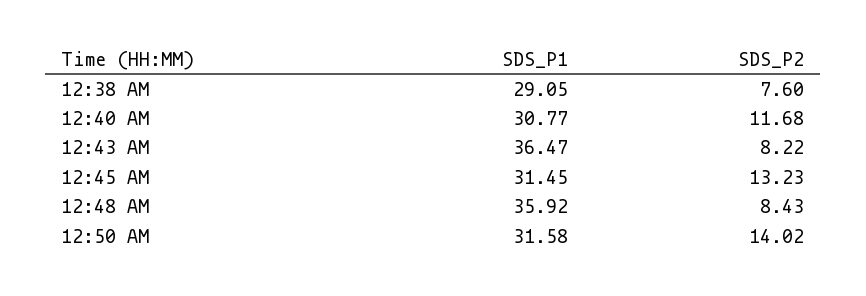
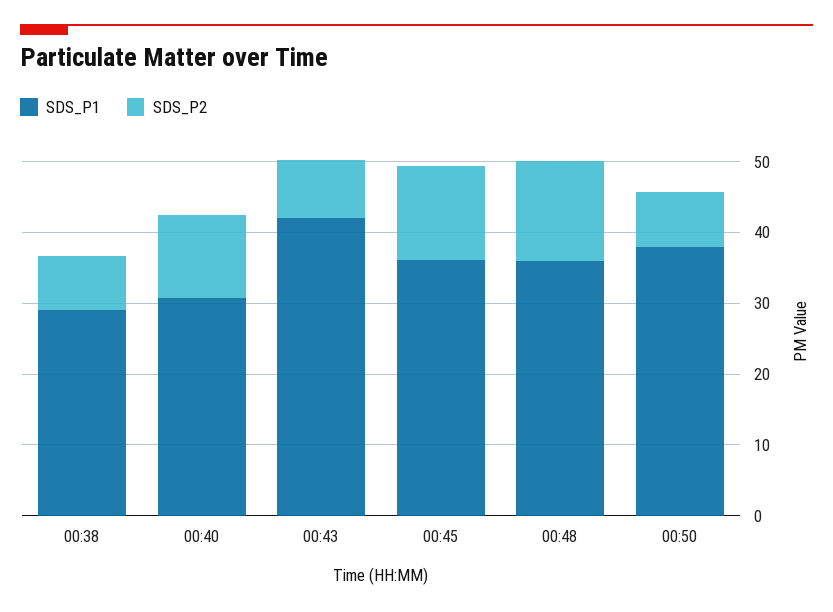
  {
    "SDS_P1": {
      "12:38 AM": 29.05,
      "12:40 AM": 30.77,
-     "12:43 AM": 36.47,
+     "12:43 AM": 42,
-     "12:45 AM": 31.45,
+     "12:45 AM": 36,
      "12:48 AM": 35.92,
-     "12:50 AM": 31.58
+     "12:50 AM": 38
    },
    "SDS_P2": {
      "12:38 AM": 7.6,
      "12:40 AM": 11.68,
      "12:43 AM": 8.22,
      "12:45 AM": 13.23,
-     "12:48 AM": 8.43,
+     "12:48 AM": 14,
-     "12:50 AM": 14.02
+     "12:50 AM": 8
    }
  }

